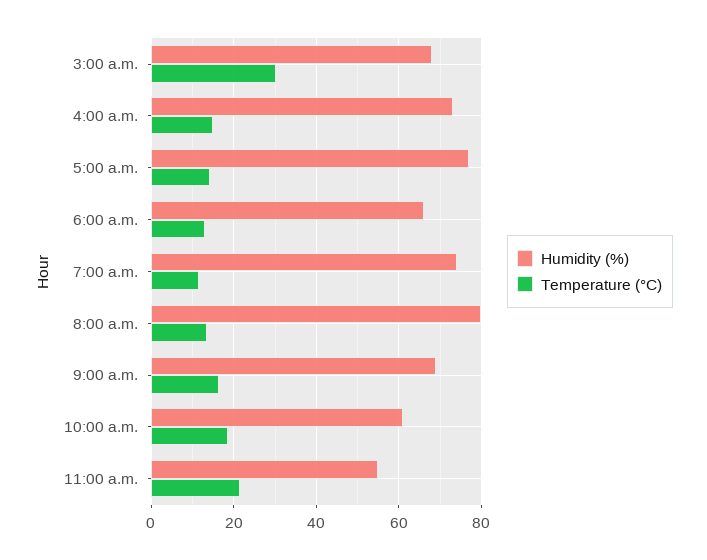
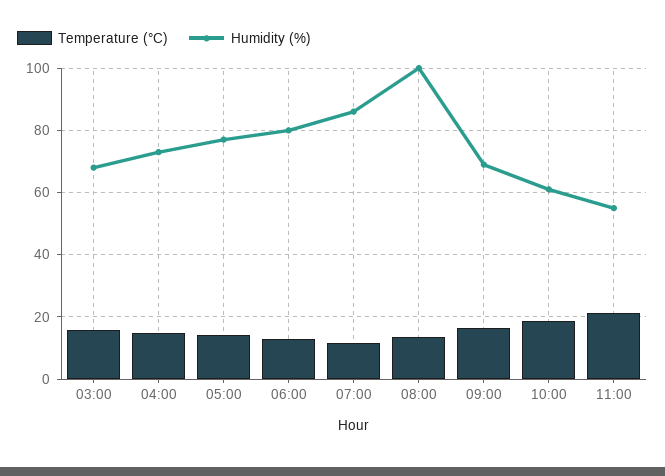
  {
    "Humidity (%)": {
      "3:00 a.m.": 68,
      "4:00 a.m.": 74,
      "5:00 a.m.": 78,
-     "6:00 a.m.": 66,
+     "6:00 a.m.": 80,
-     "7:00 a.m.": 74,
+     "7:00 a.m.": 86,
-     "8:00 a.m.": 80,
+     "8:00 a.m.": 100,
      "9:00 a.m.": 70,
      "10:00 a.m.": 62,
      "11:00 a.m.": 56
    },
    "Temperature (°C)": {
-     "3:00 a.m.": 30,
+     "3:00 a.m.": 16,
      "4:00 a.m.": 14,
      "5:00 a.m.": 14,
      "6:00 a.m.": 14,
      "7:00 a.m.": 12,
      "8:00 a.m.": 14,
      "9:00 a.m.": 16,
      "10:00 a.m.": 18,
      "11:00 a.m.": 22
    }
  }

